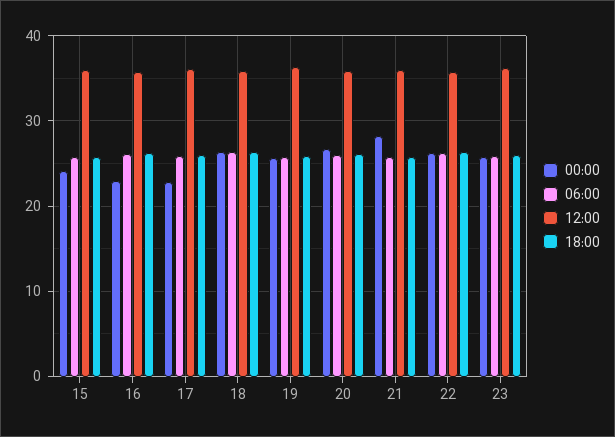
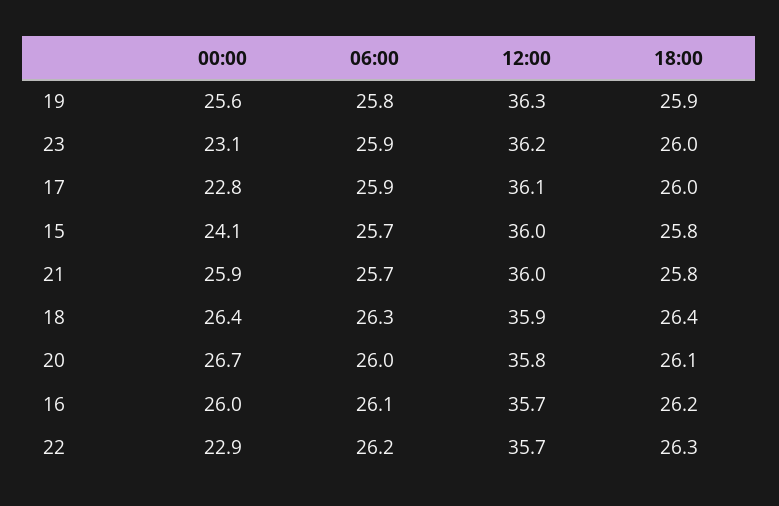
  {
    "00:00": {
      "15": 24.1,
-     "16": 23,
+     "16": 26,
      "17": 22.8,
      "18": 26.4,
      "19": 25.6,
      "20": 26.7,
-     "21": 28,
+     "21": 25.9,
-     "22": 26,
+     "22": 22.9,
-     "23": 26
+     "23": 23.1
    },
    "06:00": {
      "15": 25.7,
      "16": 26.1,
      "17": 25.9,
      "18": 26.3,
      "19": 25.8,
      "20": 26,
      "21": 25.7,
      "22": 26.2,
      "23": 25.9
    },
    "12:00": {
      "15": 36,
      "16": 35.7,
      "17": 36.1,
      "18": 35.9,
      "19": 36.3,
      "20": 35.8,
      "21": 36,
      "22": 35.7,
      "23": 36.2
    },
    "18:00": {
      "15": 25.8,
      "16": 26.2,
      "17": 26,
      "18": 26.4,
      "19": 25.9,
      "20": 26.1,
      "21": 25.8,
      "22": 26.3,
      "23": 26
    }
  }

